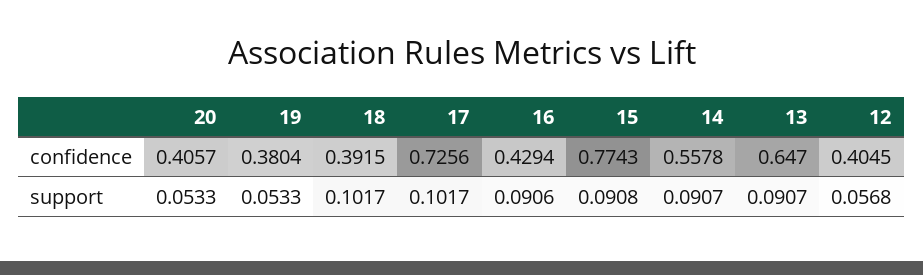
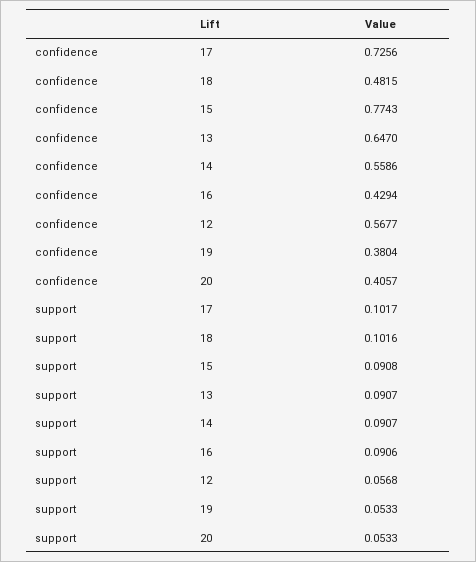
  {
    "20": {
      "confidence": 0.4057,
      "support": 0.0533
    },
    "19": {
      "confidence": 0.3804,
      "support": 0.0533
    },
    "18": {
-     "confidence": 0.3915,
+     "confidence": 0.4815,
-     "support": 0.1017
+     "support": 0.1016
    },
    "17": {
      "confidence": 0.7256,
      "support": 0.1017
    },
    "16": {
      "confidence": 0.4294,
      "support": 0.0906
    },
    "15": {
      "confidence": 0.7743,
      "support": 0.0908
    },
    "14": {
-     "confidence": 0.5578,
+     "confidence": 0.5586,
      "support": 0.0907
    },
    "13": {
      "confidence": 0.647,
      "support": 0.0907
    },
    "12": {
-     "confidence": 0.4045,
+     "confidence": 0.5677,
      "support": 0.0568
    }
  }

